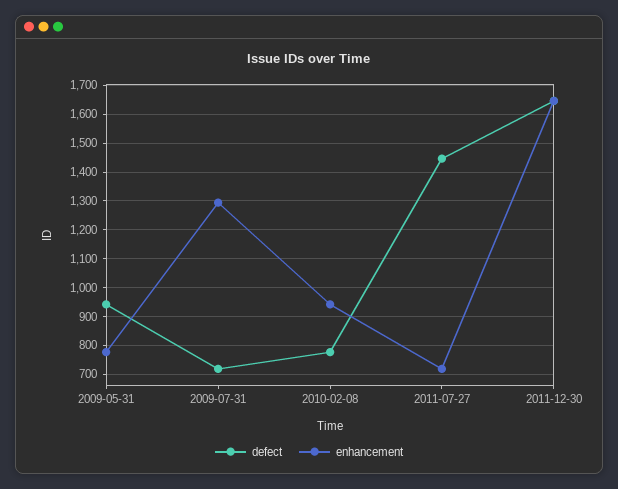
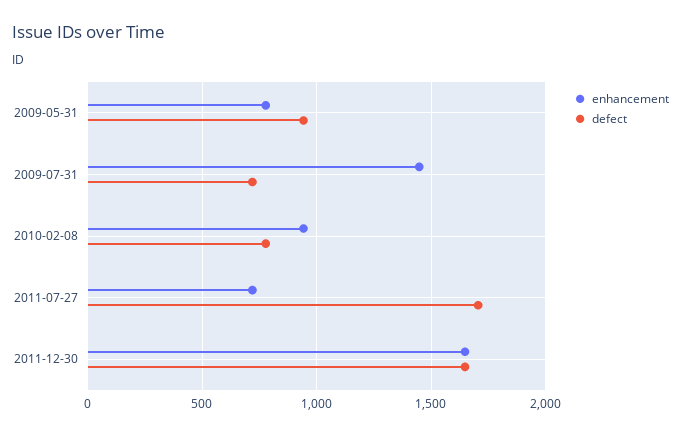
  {
    "defect": {
      "2009-05-31": 950,
      "2009-07-31": 725,
      "2010-02-08": 775,
-     "2011-07-27": 1450,
+     "2011-07-27": 1700,
      "2011-12-30": 1650
    },
    "enhancement": {
      "2009-05-31": 775,
-     "2009-07-31": 1300,
+     "2009-07-31": 1450,
      "2010-02-08": 950,
      "2011-07-27": 725,
      "2011-12-30": 1650
    }
  }

